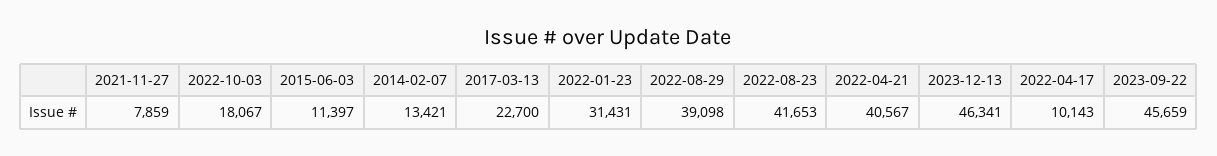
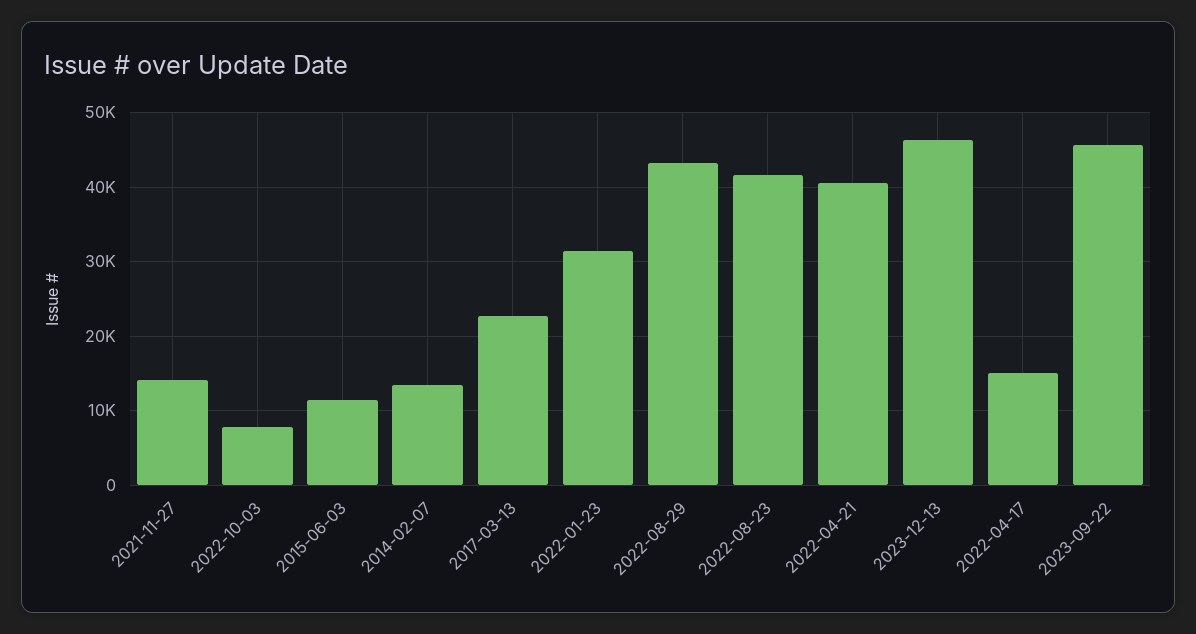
  {
-   "2021-11-27": 7859,
+   "2021-11-27": 14000,
-   "2022-10-03": 18067,
+   "2022-10-03": 8000,
    "2015-06-03": 11397,
    "2014-02-07": 13421,
    "2017-03-13": 22700,
    "2022-01-23": 31431,
-   "2022-08-29": 39098,
+   "2022-08-29": 43000,
    "2022-08-23": 41653,
    "2022-04-21": 40567,
    "2023-12-13": 46341,
-   "2022-04-17": 10143,
+   "2022-04-17": 15000,
    "2023-09-22": 45659
  }

